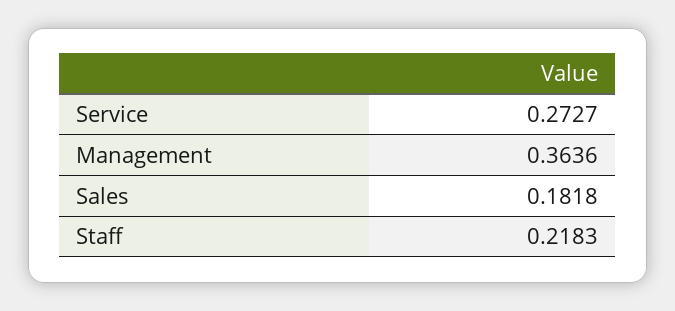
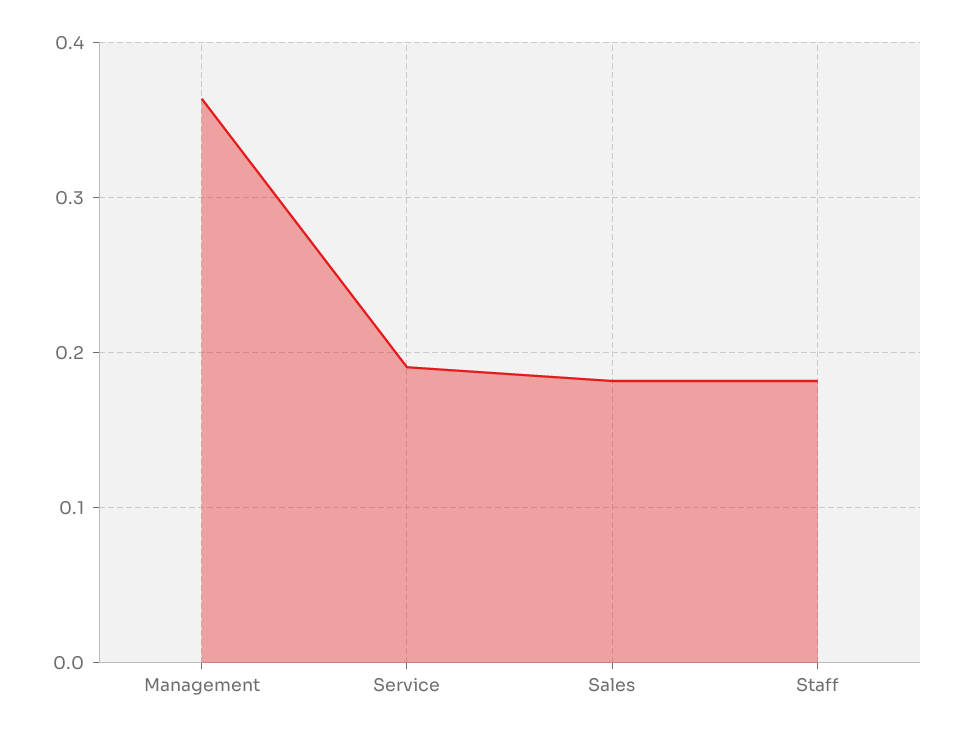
  {
-   "Service": 0.2727,
+   "Service": 0.19,
    "Management": 0.3636,
    "Sales": 0.1818,
-   "Staff": 0.2183
+   "Staff": 0.18
  }

